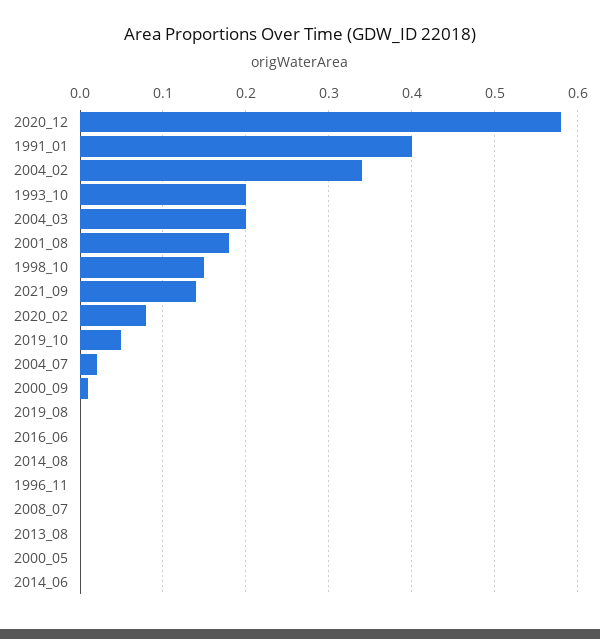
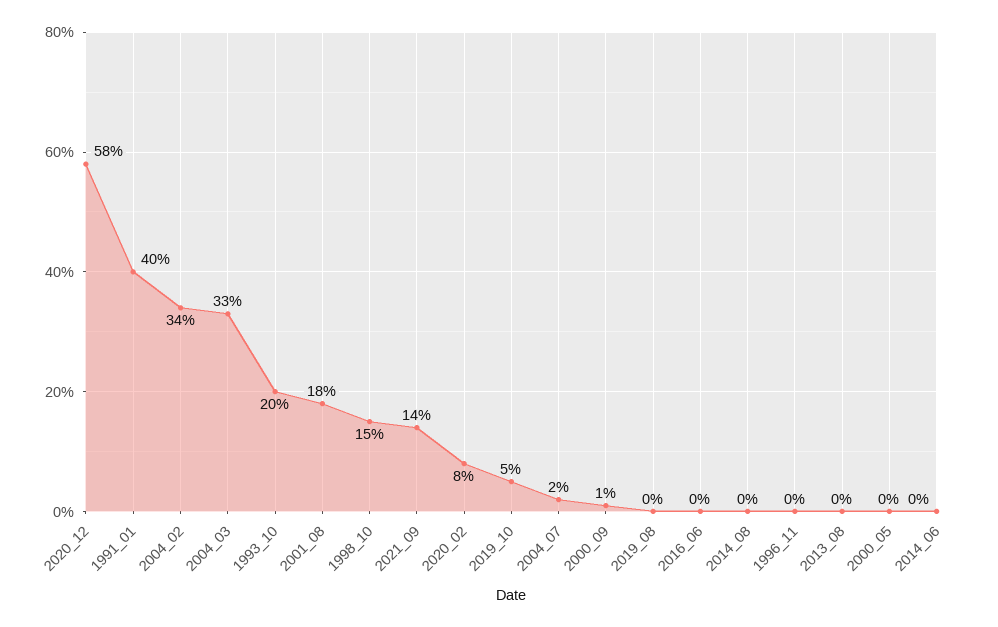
  {
    "2020_12": 0.58,
    "1991_01": 0.4,
    "2004_02": 0.34,
    "1993_10": 0.2,
-   "2004_03": 0.2,
+   "2004_03": 0.33,
    "2001_08": 0.18,
    "1998_10": 0.15,
    "2021_09": 0.14,
    "2020_02": 0.08,
    "2019_10": 0.05,
    "2004_07": 0.02,
    "2000_09": 0.01,
    "2019_08": 0,
    "2016_06": 0,
    "2014_08": 0,
    "1996_11": 0,
-   "2008_07": 0,
    "2013_08": 0,
    "2000_05": 0,
    "2014_06": 0
  }

